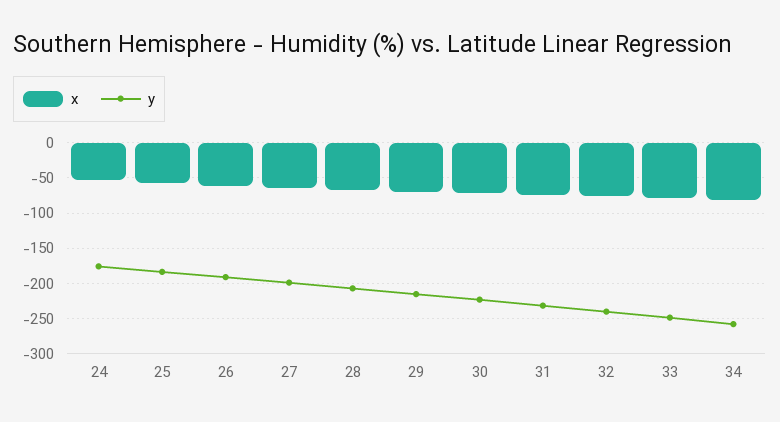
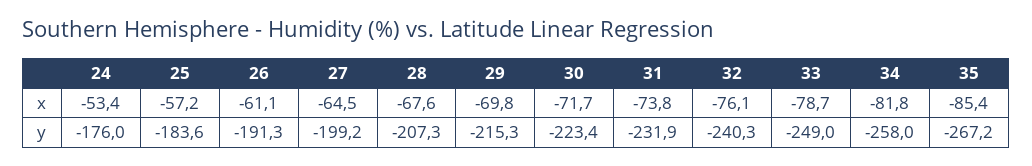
  {
    "x": {
      "24": -53.4,
      "25": -57.2,
      "26": -61.1,
      "27": -64.5,
      "28": -67.6,
      "29": -69.8,
      "30": -71.7,
      "31": -73.8,
      "32": -76.1,
      "33": -78.7,
-     "34": -81.8
+     "34": -81.8,
+     "35": -85.4
    },
    "y": {
      "24": -176,
      "25": -183.6,
      "26": -191.3,
      "27": -199.2,
      "28": -207.3,
      "29": -215.3,
      "30": -223.4,
      "31": -231.9,
      "32": -240.3,
      "33": -249,
-     "34": -258
+     "34": -258,
+     "35": -267.2
    }
  }

